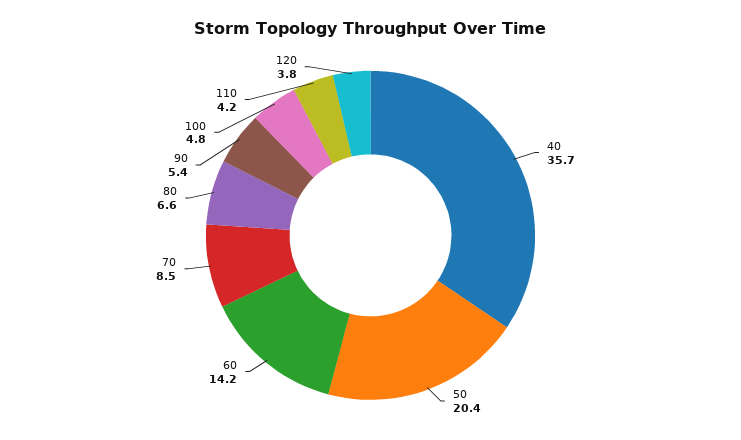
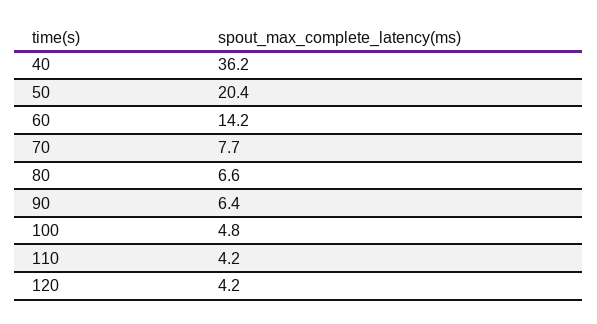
  {
-   "40": 35.7,
+   "40": 36.2,
    "50": 20.4,
    "60": 14.2,
-   "70": 8.5,
+   "70": 7.7,
    "80": 6.6,
-   "90": 5.4,
+   "90": 6.4,
    "100": 4.8,
    "110": 4.2,
-   "120": 3.8
+   "120": 4.2
  }

